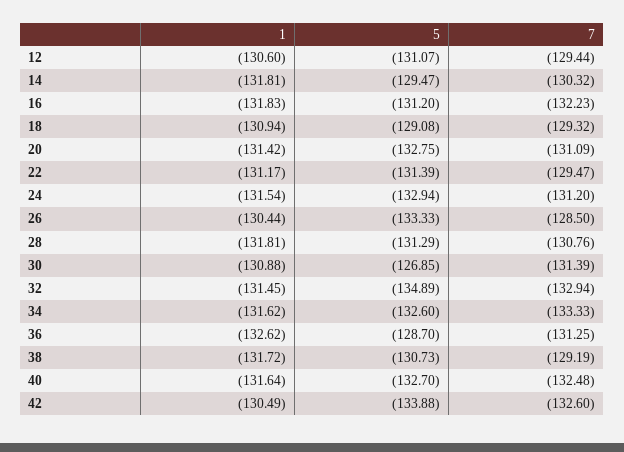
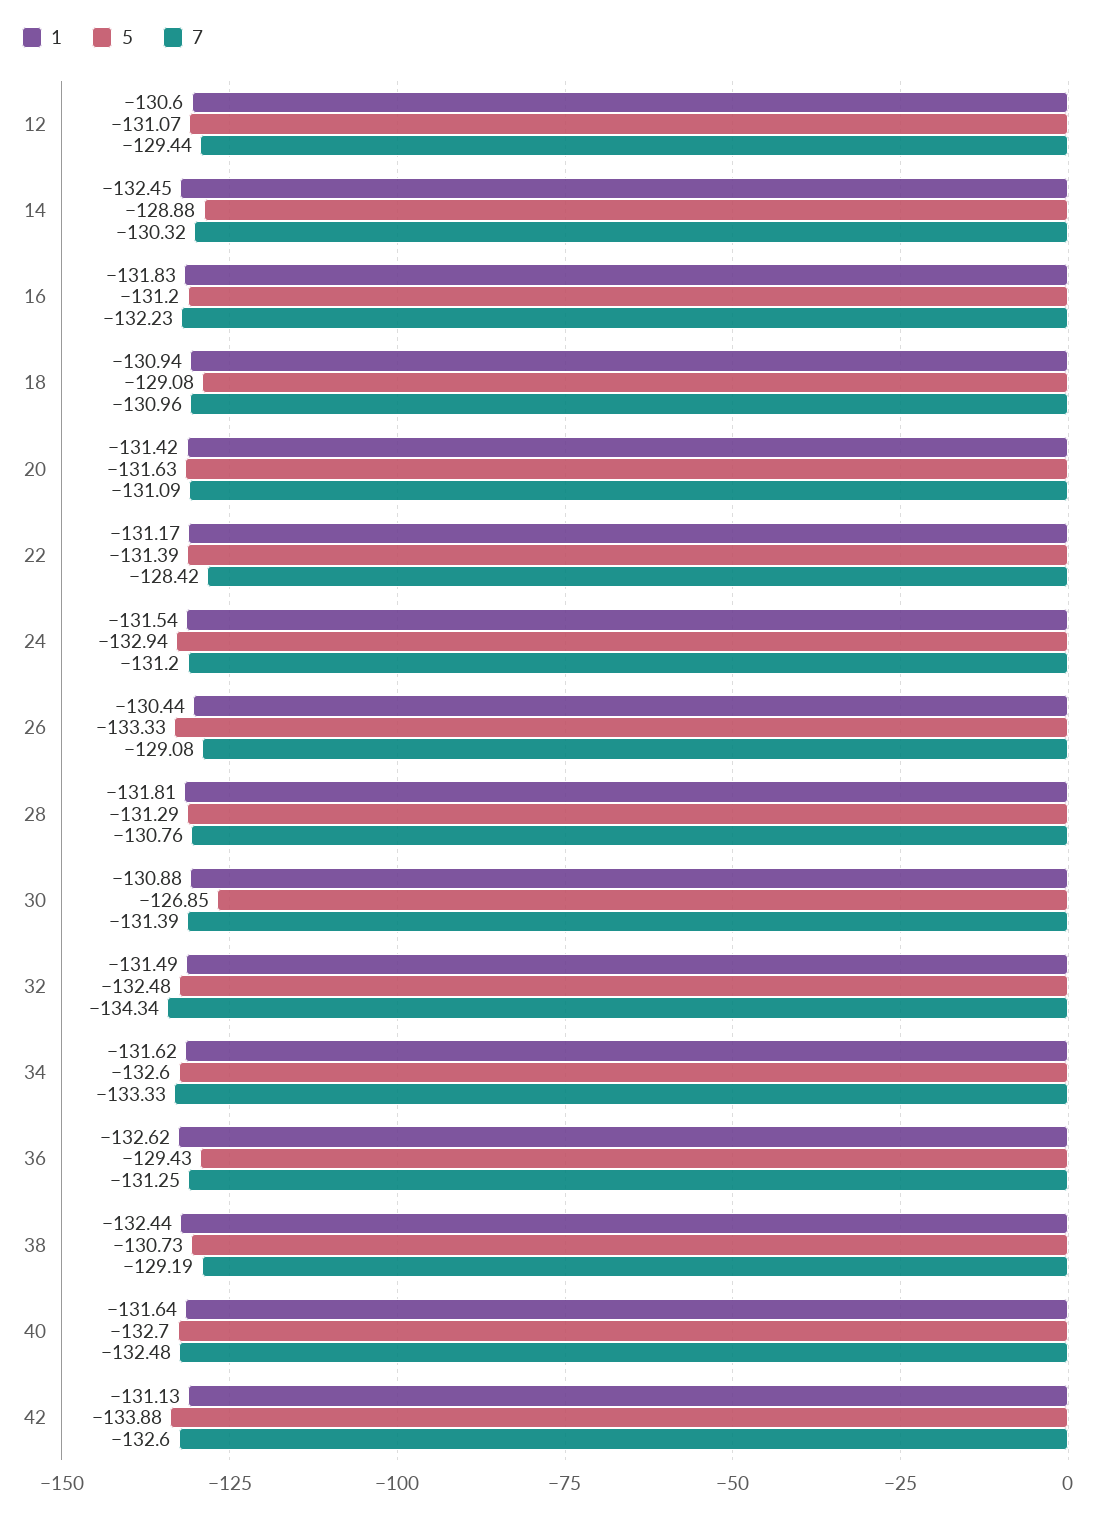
  {
    "1": {
      "12": -130.6,
-     "14": -131.81,
+     "14": -132.45,
      "16": -131.83,
      "18": -130.94,
      "20": -131.42,
      "22": -131.17,
      "24": -131.54,
      "26": -130.44,
      "28": -131.81,
      "30": -130.88,
-     "32": -131.45,
+     "32": -131.49,
      "34": -131.62,
      "36": -132.62,
-     "38": -131.72,
+     "38": -132.44,
      "40": -131.64,
-     "42": -130.49
+     "42": -131.13
    },
    "5": {
      "12": -131.07,
-     "14": -129.47,
+     "14": -128.88,
      "16": -131.2,
      "18": -129.08,
-     "20": -132.75,
+     "20": -131.63,
      "22": -131.39,
      "24": -132.94,
      "26": -133.33,
      "28": -131.29,
      "30": -126.85,
-     "32": -134.89,
+     "32": -132.48,
      "34": -132.6,
-     "36": -128.7,
+     "36": -129.43,
      "38": -130.73,
      "40": -132.7,
      "42": -133.88
    },
    "7": {
      "12": -129.44,
      "14": -130.32,
      "16": -132.23,
-     "18": -129.32,
+     "18": -130.96,
      "20": -131.09,
-     "22": -129.47,
+     "22": -128.42,
      "24": -131.2,
-     "26": -128.5,
+     "26": -129.08,
      "28": -130.76,
      "30": -131.39,
-     "32": -132.94,
+     "32": -134.34,
      "34": -133.33,
      "36": -131.25,
      "38": -129.19,
      "40": -132.48,
      "42": -132.6
    }
  }

